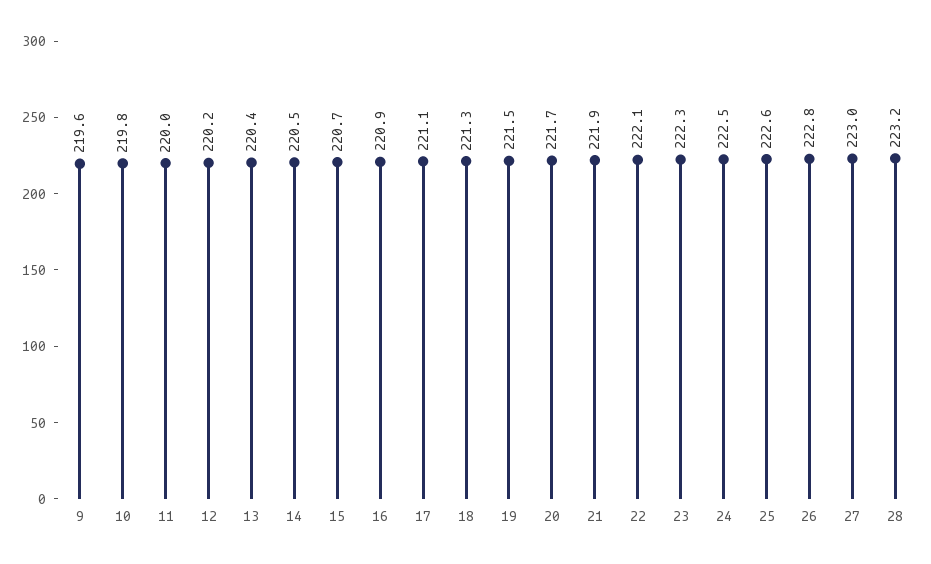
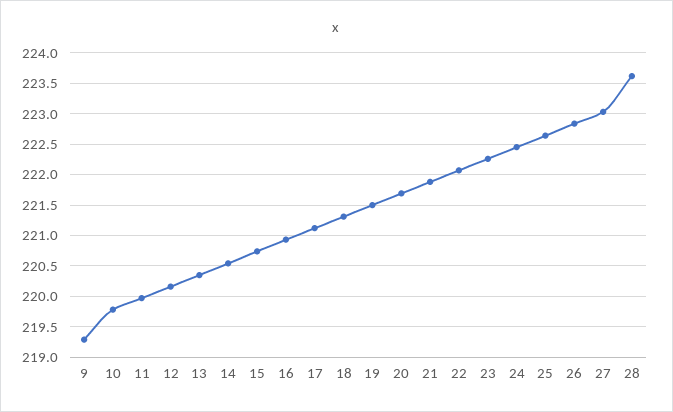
  {
-   "9": 219.6,
+   "9": 219.3,
    "10": 219.8,
    "11": 220,
    "12": 220.2,
    "13": 220.4,
    "14": 220.5,
    "15": 220.7,
    "16": 220.9,
    "17": 221.1,
    "18": 221.3,
    "19": 221.5,
    "20": 221.7,
    "21": 221.9,
    "22": 222.1,
    "23": 222.3,
    "24": 222.5,
    "25": 222.6,
    "26": 222.8,
    "27": 223,
-   "28": 223.2
+   "28": 223.6
  }

